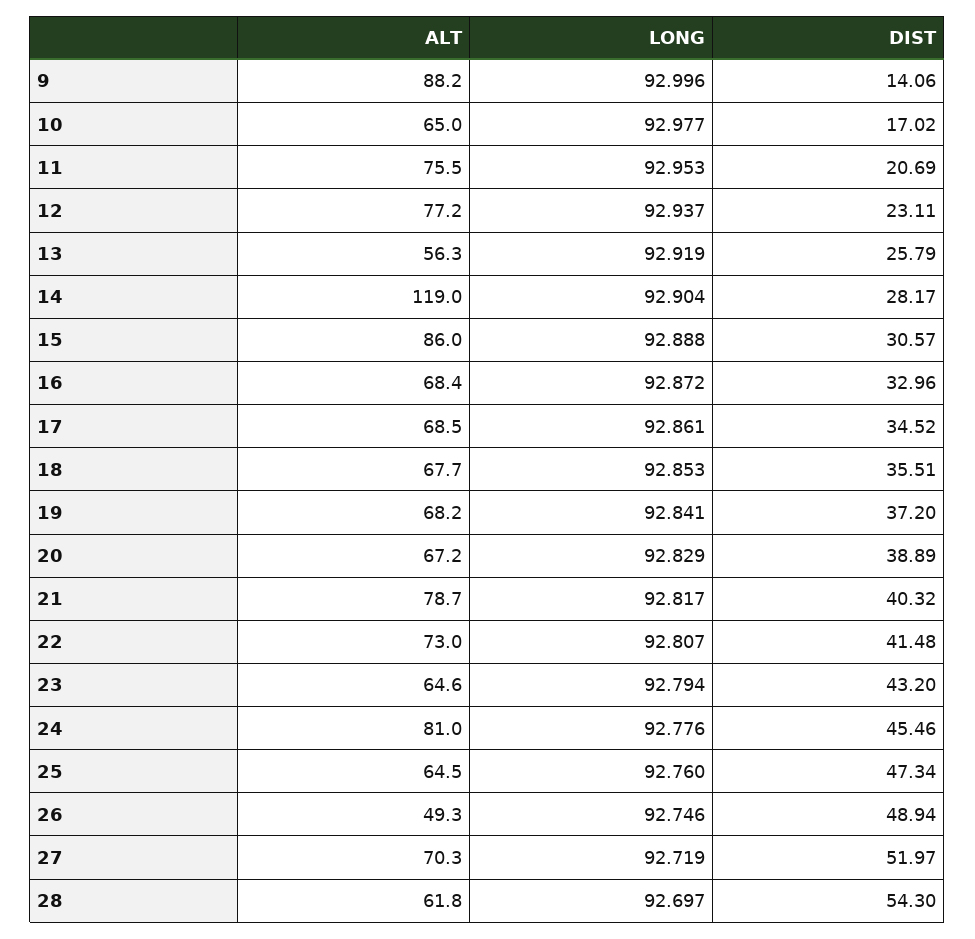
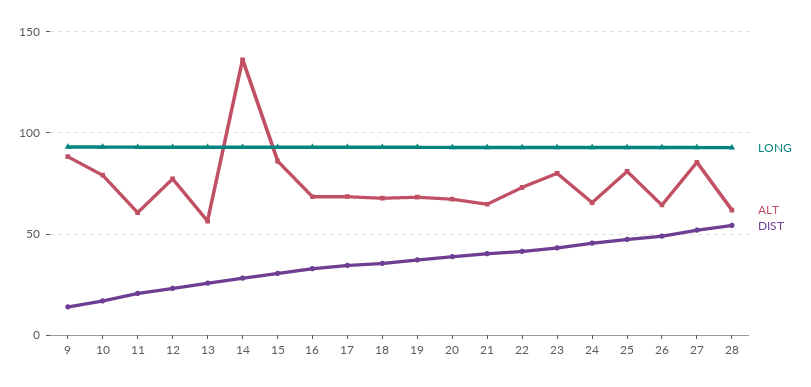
  {
    "ALT": {
      "9": 88.2,
-     "10": 65,
+     "10": 80,
-     "11": 75.5,
+     "11": 60,
      "12": 77.2,
      "13": 56.3,
-     "14": 119,
+     "14": 135,
      "15": 86,
      "16": 68.4,
      "17": 68.5,
      "18": 67.7,
      "19": 68.2,
      "20": 67.2,
-     "21": 78.7,
+     "21": 65,
      "22": 73,
-     "23": 64.6,
+     "23": 80,
-     "24": 81,
+     "24": 65,
-     "25": 64.5,
+     "25": 80,
-     "26": 49.3,
+     "26": 65,
-     "27": 70.3,
+     "27": 85,
      "28": 61.8
    },
    "LONG": {
      "9": 92.996,
      "10": 92.977,
      "11": 92.953,
      "12": 92.937,
      "13": 92.919,
      "14": 92.904,
      "15": 92.888,
      "16": 92.872,
      "17": 92.861,
      "18": 92.853,
      "19": 92.841,
      "20": 92.829,
      "21": 92.817,
      "22": 92.807,
      "23": 92.794,
      "24": 92.776,
      "25": 92.76,
      "26": 92.746,
      "27": 92.719,
      "28": 92.697
    },
    "DIST": {
      "9": 14.06,
      "10": 17.02,
      "11": 20.69,
      "12": 23.11,
      "13": 25.79,
      "14": 28.17,
      "15": 30.57,
      "16": 32.96,
      "17": 34.52,
      "18": 35.51,
      "19": 37.2,
      "20": 38.89,
      "21": 40.32,
      "22": 41.48,
      "23": 43.2,
      "24": 45.46,
      "25": 47.34,
      "26": 48.94,
      "27": 51.97,
      "28": 54.3
    }
  }

